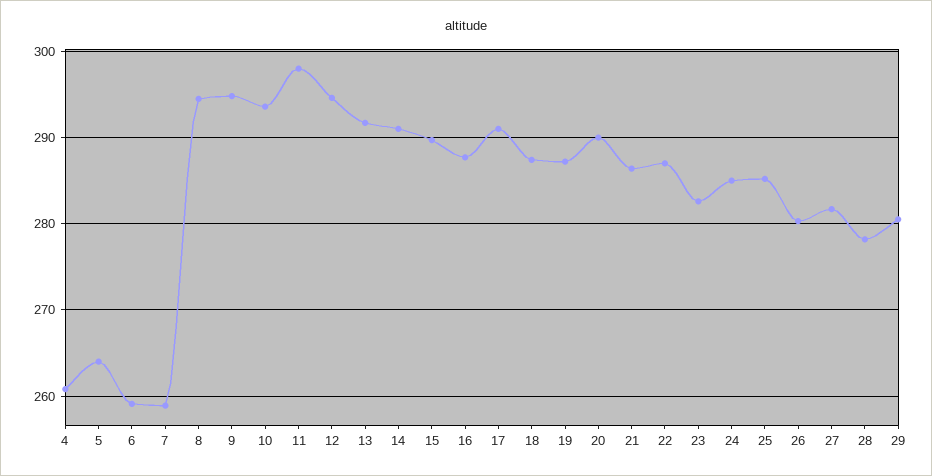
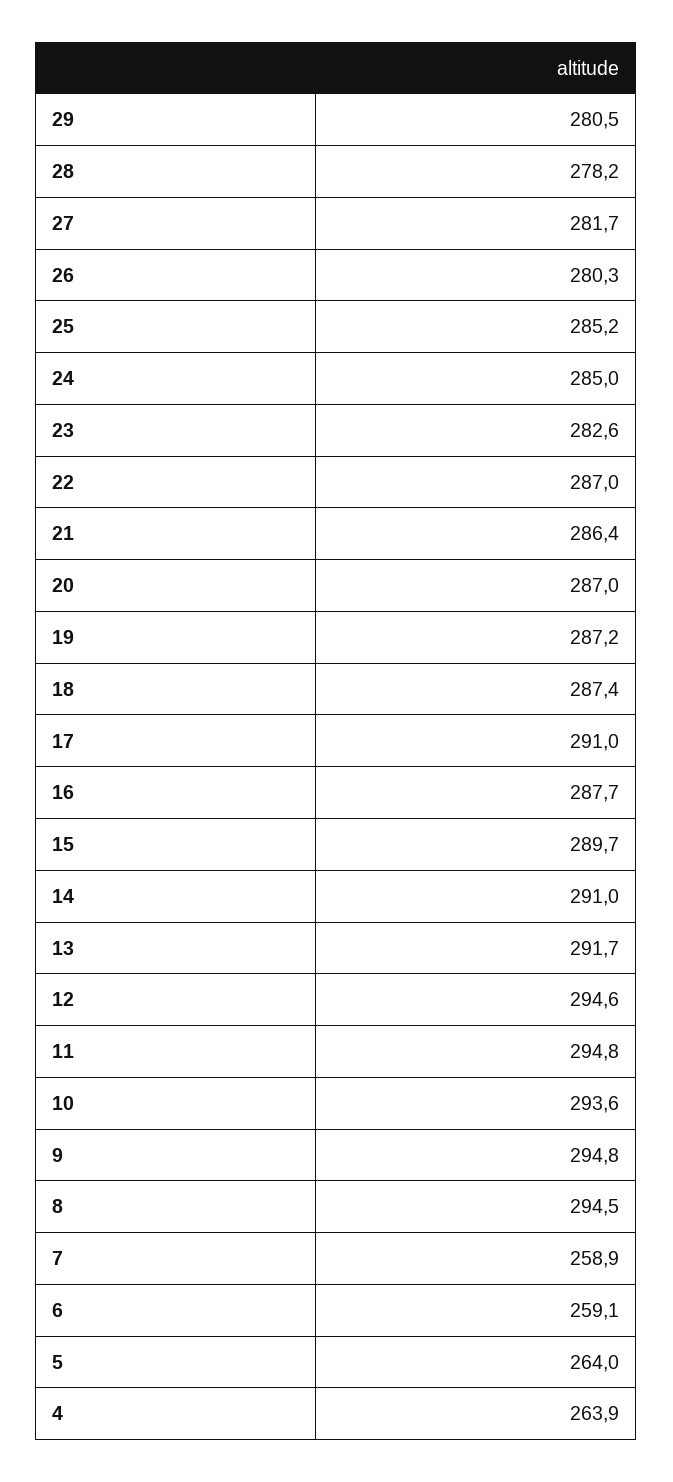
  {
-   "4": 261,
+   "4": 263.9,
    "5": 264,
    "6": 259.1,
    "7": 258.9,
    "8": 294.5,
    "9": 294.8,
    "10": 293.6,
-   "11": 298,
+   "11": 294.8,
    "12": 294.6,
    "13": 291.7,
    "14": 291,
    "15": 289.7,
    "16": 287.7,
    "17": 291,
    "18": 287.4,
    "19": 287.2,
-   "20": 290,
+   "20": 287,
    "21": 286.4,
    "22": 287,
    "23": 282.6,
    "24": 285,
    "25": 285.2,
    "26": 280.3,
    "27": 281.7,
    "28": 278.2,
    "29": 280.5
  }

